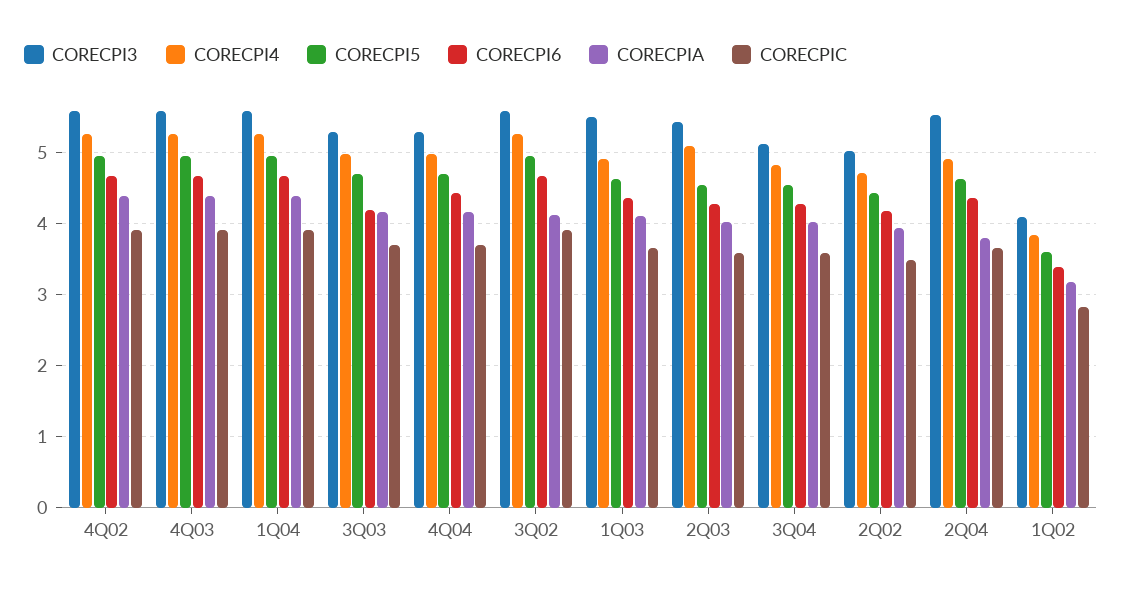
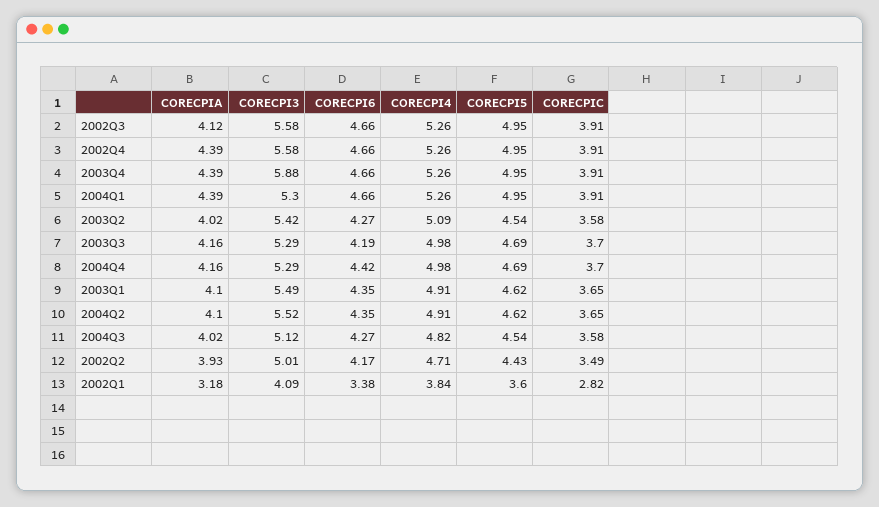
  {
    "CORECPI3": {
      "4Q02": 5.58,
-     "4Q03": 5.6,
+     "4Q03": 5.88,
-     "1Q04": 5.6,
+     "1Q04": 5.3,
      "3Q03": 5.29,
      "4Q04": 5.29,
      "3Q02": 5.58,
      "1Q03": 5.49,
      "2Q03": 5.42,
      "3Q04": 5.12,
      "2Q02": 5.01,
      "2Q04": 5.52,
      "1Q02": 4.09
    },
    "CORECPI4": {
      "4Q02": 5.26,
      "4Q03": 5.26,
      "1Q04": 5.26,
      "3Q03": 4.98,
      "4Q04": 4.98,
      "3Q02": 5.26,
      "1Q03": 4.91,
      "2Q03": 5.09,
      "3Q04": 4.82,
      "2Q02": 4.71,
      "2Q04": 4.91,
      "1Q02": 3.84
    },
    "CORECPI5": {
      "4Q02": 4.95,
      "4Q03": 4.95,
      "1Q04": 4.95,
      "3Q03": 4.69,
      "4Q04": 4.69,
      "3Q02": 4.95,
      "1Q03": 4.62,
      "2Q03": 4.54,
      "3Q04": 4.54,
      "2Q02": 4.43,
      "2Q04": 4.62,
      "1Q02": 3.6
    },
    "CORECPI6": {
      "4Q02": 4.66,
      "4Q03": 4.66,
      "1Q04": 4.66,
      "3Q03": 4.19,
      "4Q04": 4.42,
      "3Q02": 4.66,
      "1Q03": 4.35,
      "2Q03": 4.27,
      "3Q04": 4.27,
      "2Q02": 4.17,
      "2Q04": 4.35,
      "1Q02": 3.38
    },
    "CORECPIA": {
      "4Q02": 4.39,
      "4Q03": 4.39,
      "1Q04": 4.39,
      "3Q03": 4.16,
      "4Q04": 4.16,
      "3Q02": 4.12,
      "1Q03": 4.1,
      "2Q03": 4.02,
      "3Q04": 4.02,
      "2Q02": 3.93,
-     "2Q04": 3.8,
+     "2Q04": 4.1,
      "1Q02": 3.18
    },
    "CORECPIC": {
      "4Q02": 3.91,
      "4Q03": 3.91,
      "1Q04": 3.91,
      "3Q03": 3.7,
      "4Q04": 3.7,
      "3Q02": 3.91,
      "1Q03": 3.65,
      "2Q03": 3.58,
      "3Q04": 3.58,
      "2Q02": 3.49,
      "2Q04": 3.65,
      "1Q02": 2.82
    }
  }

